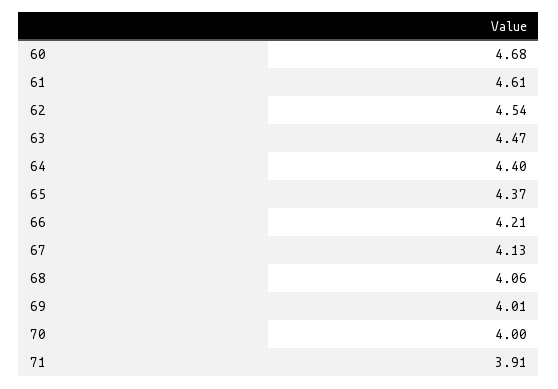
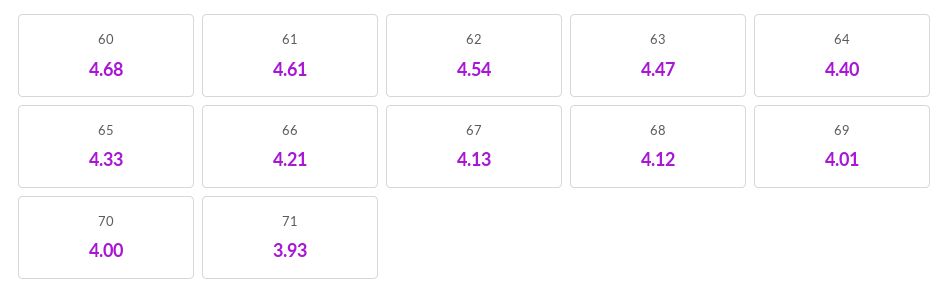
  {
    "60": 4.68,
    "61": 4.61,
    "62": 4.54,
    "63": 4.47,
    "64": 4.4,
-   "65": 4.37,
+   "65": 4.33,
    "66": 4.21,
    "67": 4.13,
-   "68": 4.06,
+   "68": 4.12,
    "69": 4.01,
    "70": 4,
-   "71": 3.91
+   "71": 3.93
  }

